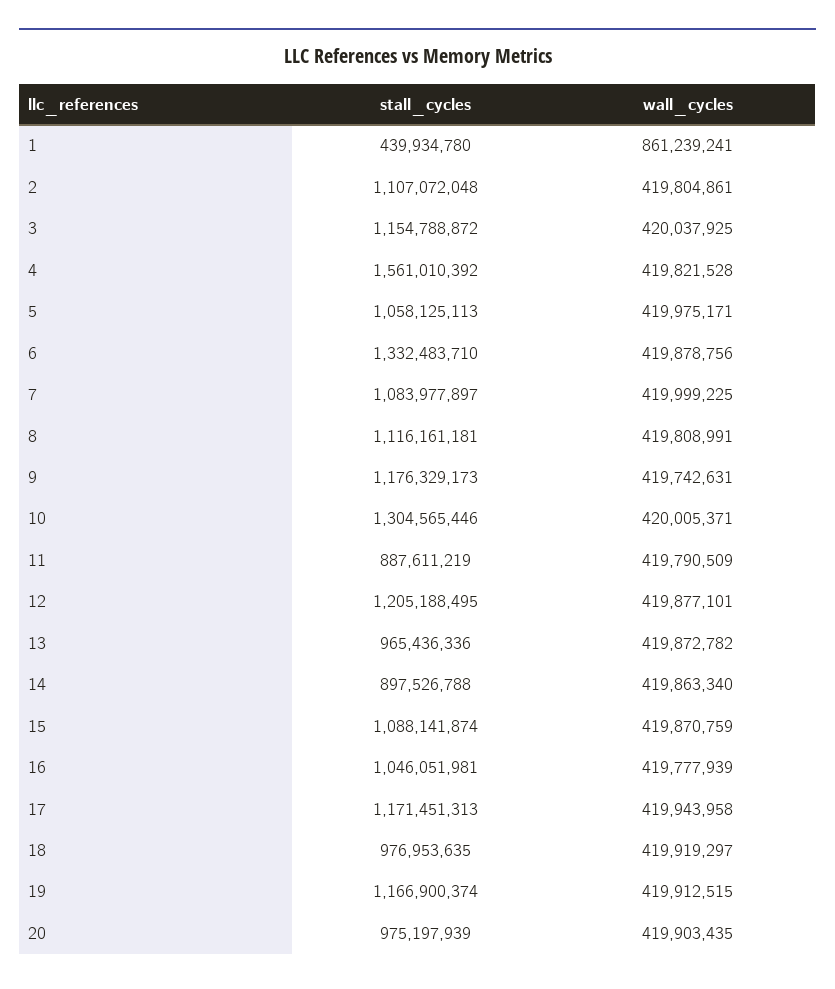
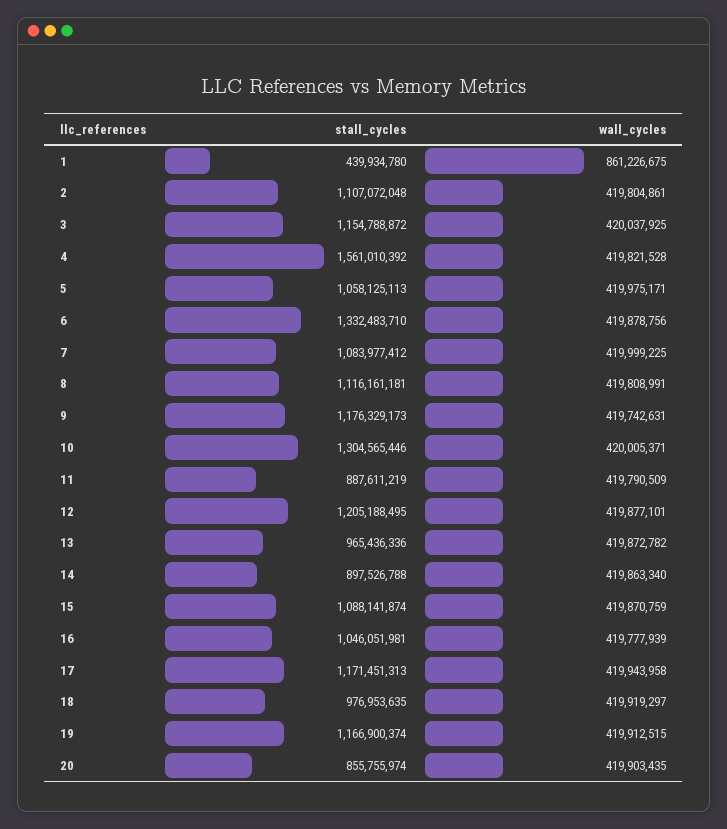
  {
    "stall_cycles": {
      "1": 439934780,
      "2": 1107072048,
      "3": 1154788872,
      "4": 1561010392,
      "5": 1058125113,
      "6": 1332483710,
-     "7": 1083977897,
+     "7": 1083977412,
      "8": 1116161181,
      "9": 1176329173,
      "10": 1304565446,
      "11": 887611219,
      "12": 1205188495,
      "13": 965436336,
      "14": 897526788,
      "15": 1088141874,
      "16": 1046051981,
      "17": 1171451313,
      "18": 976953635,
      "19": 1166900374,
-     "20": 975197939
+     "20": 855755974
    },
    "wall_cycles": {
-     "1": 861239241,
+     "1": 861226675,
      "2": 419804861,
      "3": 420037925,
      "4": 419821528,
      "5": 419975171,
      "6": 419878756,
      "7": 419999225,
      "8": 419808991,
      "9": 419742631,
      "10": 420005371,
      "11": 419790509,
      "12": 419877101,
      "13": 419872782,
      "14": 419863340,
      "15": 419870759,
      "16": 419777939,
      "17": 419943958,
      "18": 419919297,
      "19": 419912515,
      "20": 419903435
    }
  }

